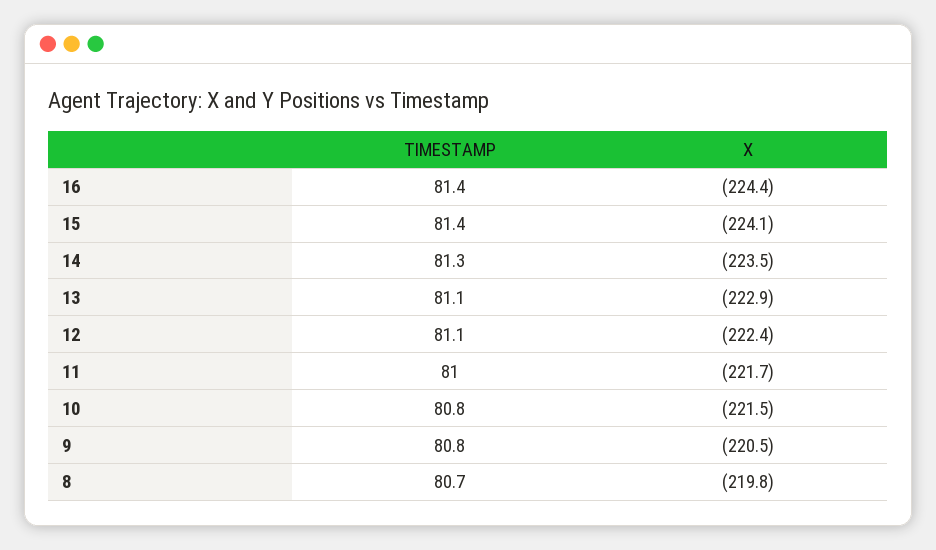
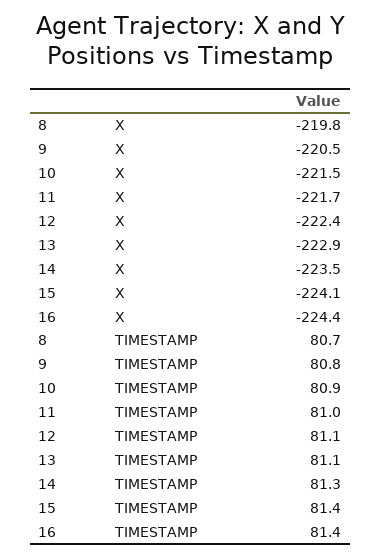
  {
    "TIMESTAMP": {
      "16": 81.4,
      "15": 81.4,
      "14": 81.3,
      "13": 81.1,
      "12": 81.1,
      "11": 81,
-     "10": 80.8,
+     "10": 80.9,
      "9": 80.8,
      "8": 80.7
    },
    "X": {
      "16": -224.4,
      "15": -224.1,
      "14": -223.5,
      "13": -222.9,
      "12": -222.4,
      "11": -221.7,
      "10": -221.5,
      "9": -220.5,
      "8": -219.8
    }
  }

